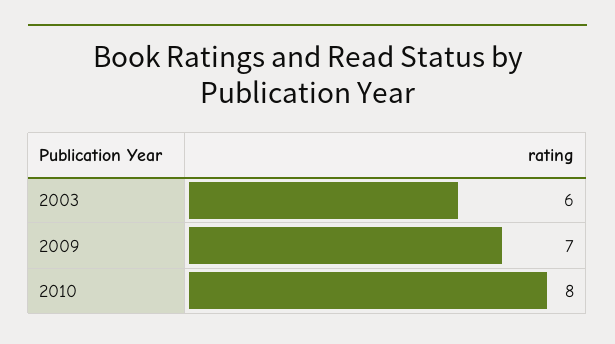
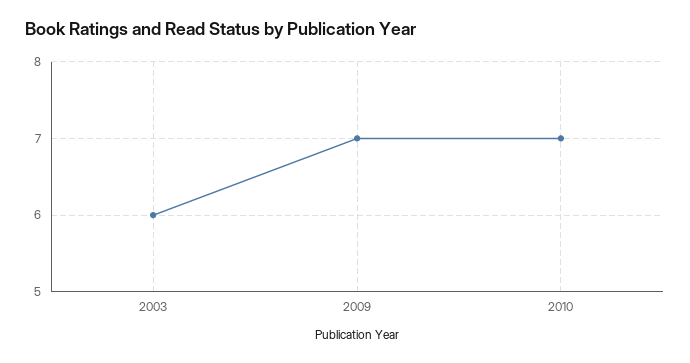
  {
    "2003": 6,
    "2009": 7,
-   "2010": 8
+   "2010": 7
  }

